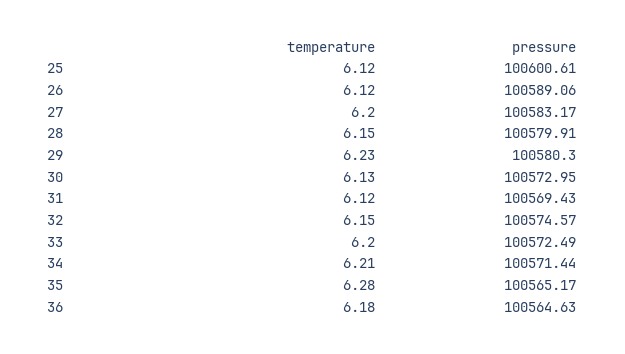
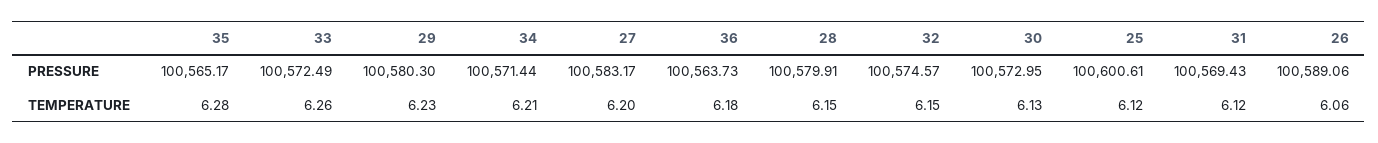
  {
    "temperature": {
      "25": 6.12,
-     "26": 6.12,
+     "26": 6.06,
      "27": 6.2,
      "28": 6.15,
      "29": 6.23,
      "30": 6.13,
      "31": 6.12,
      "32": 6.15,
-     "33": 6.2,
+     "33": 6.26,
      "34": 6.21,
      "35": 6.28,
      "36": 6.18
    },
    "pressure": {
      "25": 100600.61,
      "26": 100589.06,
      "27": 100583.17,
      "28": 100579.91,
      "29": 100580.3,
      "30": 100572.95,
      "31": 100569.43,
      "32": 100574.57,
      "33": 100572.49,
      "34": 100571.44,
      "35": 100565.17,
-     "36": 100564.63
+     "36": 100563.73
    }
  }

